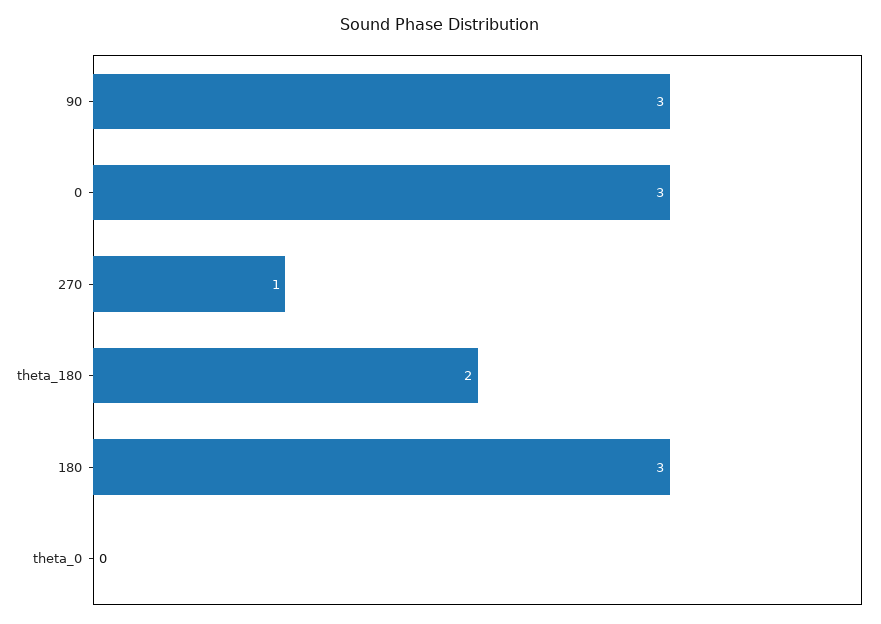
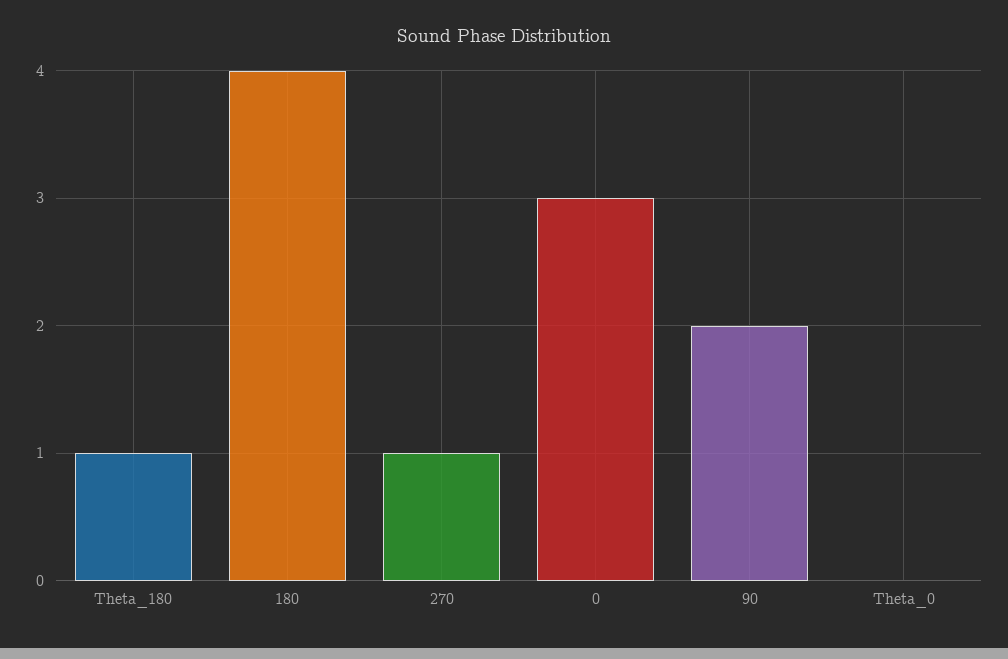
  {
-   "90": 3,
+   "90": 2,
    "0": 3,
    "270": 1,
-   "theta_180": 2,
+   "theta_180": 1,
-   "180": 3,
+   "180": 4,
    "theta_0": 0
  }

